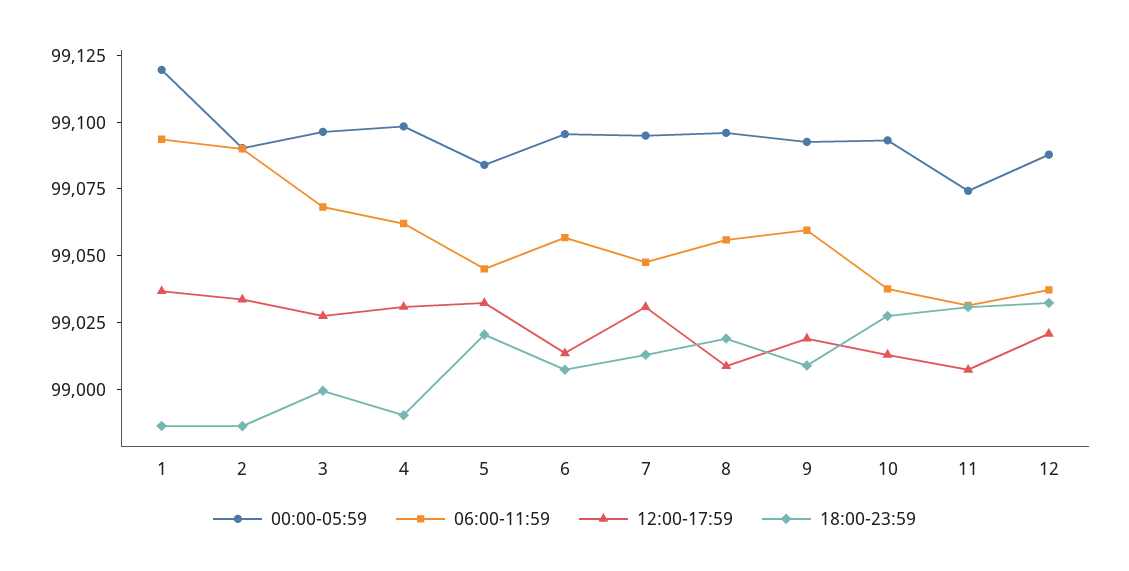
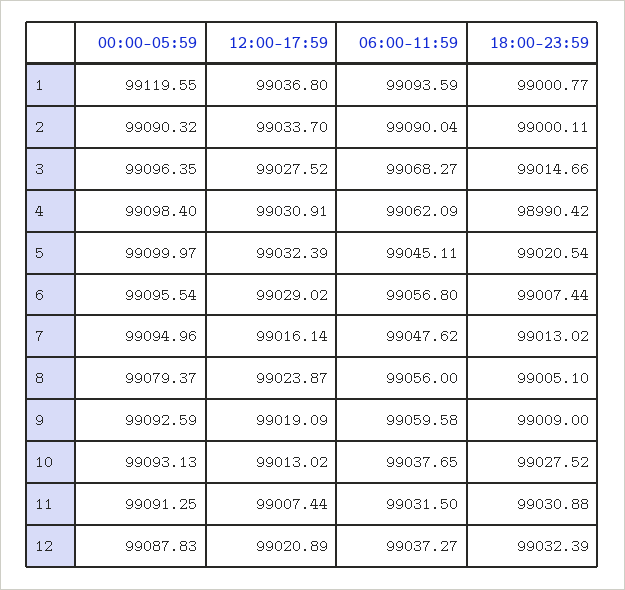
  {
    "00:00-05:59": {
      "1": 99119.55,
      "2": 99090.32,
      "3": 99096.35,
      "4": 99098.4,
-     "5": 99085,
+     "5": 99099.97,
      "6": 99095.54,
      "7": 99094.96,
-     "8": 99095,
+     "8": 99079.37,
      "9": 99092.59,
      "10": 99093.13,
-     "11": 99075,
+     "11": 99091.25,
      "12": 99087.83
    },
    "06:00-11:59": {
      "1": 99093.59,
      "2": 99090.04,
      "3": 99068.27,
      "4": 99062.09,
      "5": 99045.11,
      "6": 99056.8,
      "7": 99047.62,
      "8": 99056,
      "9": 99059.58,
      "10": 99037.65,
      "11": 99031.5,
      "12": 99037.27
    },
    "12:00-17:59": {
      "1": 99036.8,
      "2": 99033.7,
      "3": 99027.52,
      "4": 99030.91,
      "5": 99032.39,
-     "6": 99015,
+     "6": 99029.02,
-     "7": 99030,
+     "7": 99016.14,
-     "8": 99010,
+     "8": 99023.87,
      "9": 99019.09,
      "10": 99013.02,
      "11": 99007.44,
      "12": 99020.89
    },
    "18:00-23:59": {
-     "1": 98985,
+     "1": 99000.77,
-     "2": 98985,
+     "2": 99000.11,
-     "3": 99000,
+     "3": 99014.66,
      "4": 98990.42,
      "5": 99020.54,
      "6": 99007.44,
      "7": 99013.02,
-     "8": 99020,
+     "8": 99005.1,
      "9": 99009,
      "10": 99027.52,
      "11": 99030.88,
      "12": 99032.39
    }
  }

